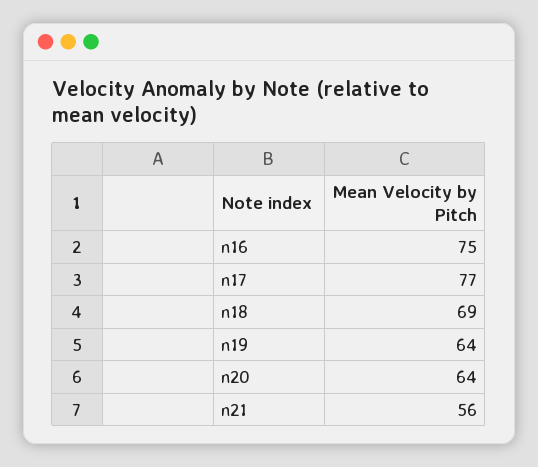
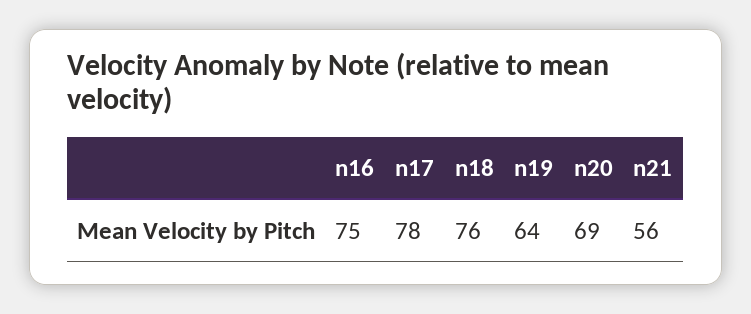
  {
    "n16": 75,
-   "n17": 77,
+   "n17": 78,
-   "n18": 69,
+   "n18": 76,
    "n19": 64,
-   "n20": 64,
+   "n20": 69,
    "n21": 56
  }

